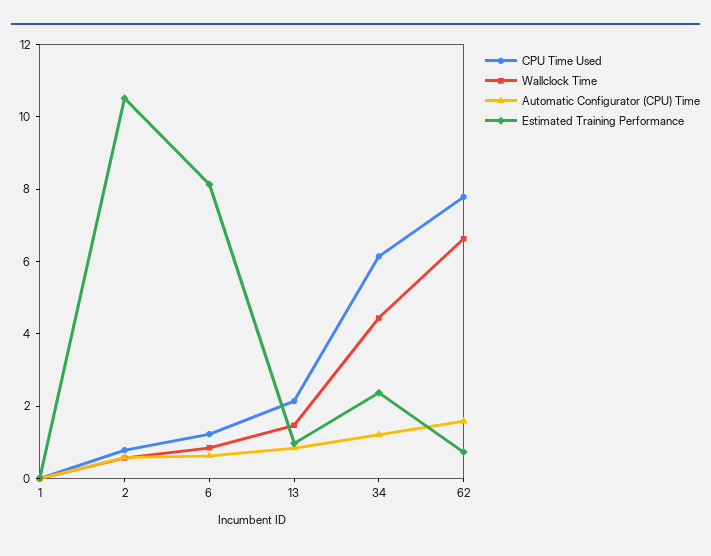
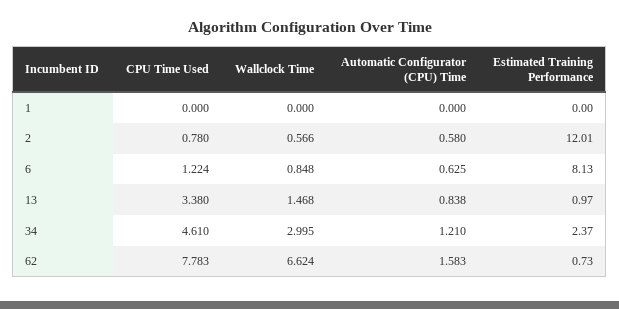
  {
    "CPU Time Used": {
      "1": 0,
      "2": 0.78,
      "6": 1.224,
-     "13": 2,
+     "13": 3.38,
-     "34": 6,
+     "34": 4.61,
      "62": 7.783
    },
    "Wallclock Time": {
      "1": 0,
      "2": 0.566,
      "6": 0.848,
      "13": 1.468,
-     "34": 4.5,
+     "34": 2.995,
      "62": 6.624
    },
    "Automatic Configurator (CPU) Time": {
      "1": 0,
      "2": 0.58,
      "6": 0.625,
      "13": 0.838,
      "34": 1.21,
      "62": 1.583
    },
    "Estimated Training Performance": {
      "1": 0,
-     "2": 10.5,
+     "2": 12.01,
      "6": 8.13,
      "13": 0.97,
      "34": 2.37,
      "62": 0.73
    }
  }

